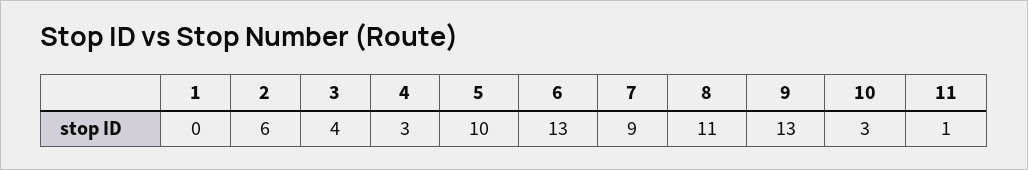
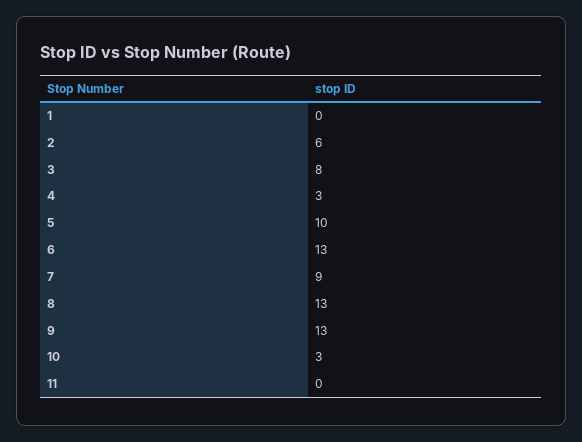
  {
    "1": 0,
    "2": 6,
-   "3": 4,
+   "3": 8,
    "4": 3,
    "5": 10,
    "6": 13,
    "7": 9,
-   "8": 11,
+   "8": 13,
    "9": 13,
    "10": 3,
-   "11": 1
+   "11": 0
  }

